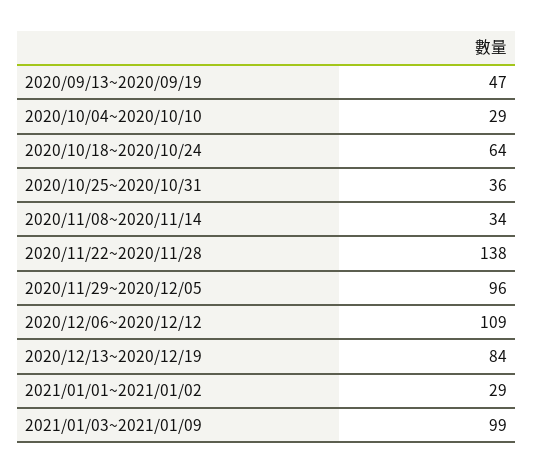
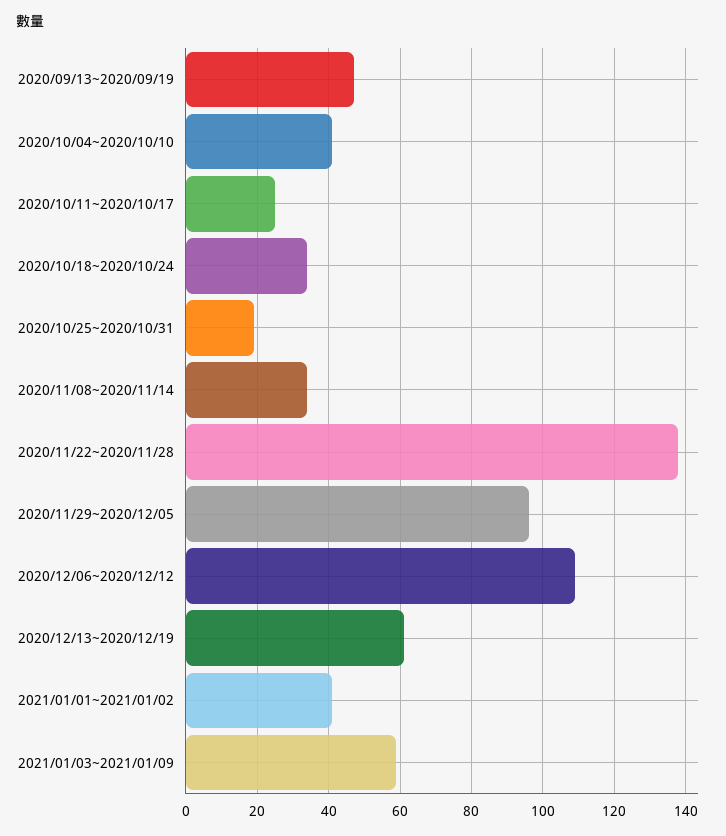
  {
    "2020/09/13~2020/09/19": 47,
-   "2020/10/04~2020/10/10": 29,
+   "2020/10/04~2020/10/10": 40,
-   "2020/10/18~2020/10/24": 64,
+   "2020/10/18~2020/10/24": 35,
-   "2020/10/25~2020/10/31": 36,
+   "2020/10/25~2020/10/31": 20,
    "2020/11/08~2020/11/14": 34,
    "2020/11/22~2020/11/28": 138,
    "2020/11/29~2020/12/05": 96,
    "2020/12/06~2020/12/12": 109,
-   "2020/12/13~2020/12/19": 84,
+   "2020/12/13~2020/12/19": 60,
-   "2021/01/01~2021/01/02": 29,
+   "2021/01/01~2021/01/02": 40,
-   "2021/01/03~2021/01/09": 99
+   "2021/01/03~2021/01/09": 60,
+   "2020/10/11~2020/10/17": 25
  }

